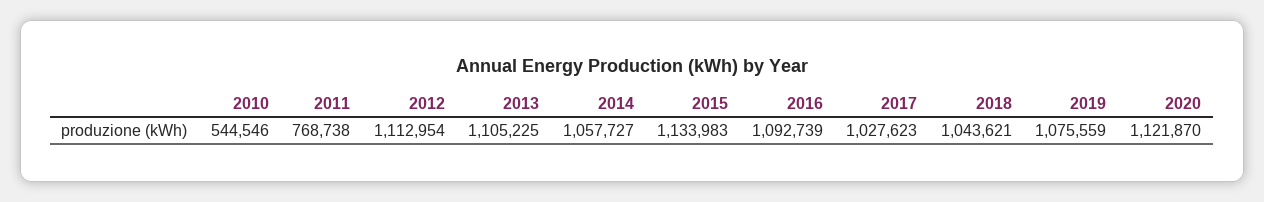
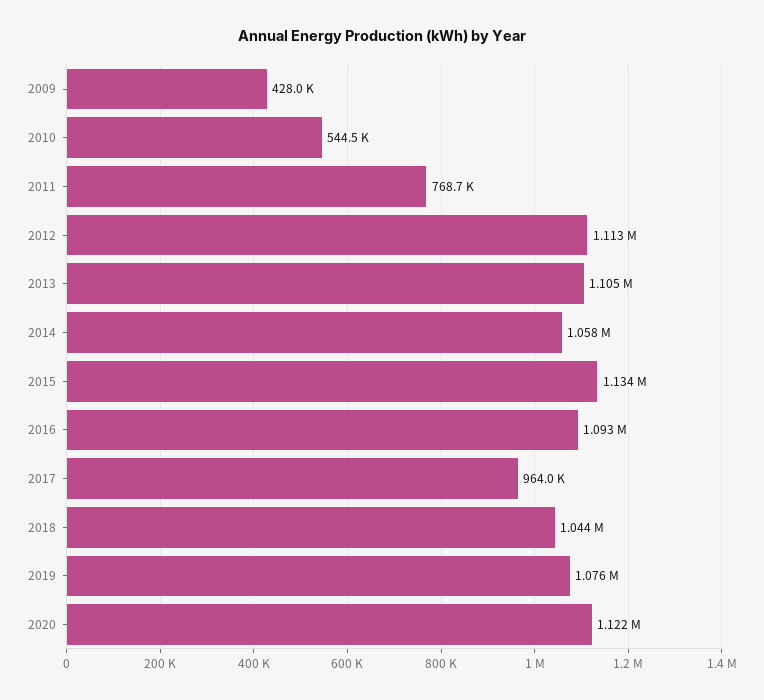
  {
    "2010": 544546,
    "2011": 768738,
    "2012": 1112954,
    "2013": 1105225,
    "2014": 1057727,
    "2015": 1133983,
    "2016": 1092739,
-   "2017": 1027623,
+   "2017": 964000,
    "2018": 1043621,
    "2019": 1075559,
-   "2020": 1121870
+   "2020": 1121870,
+   "2009": 428000
  }

